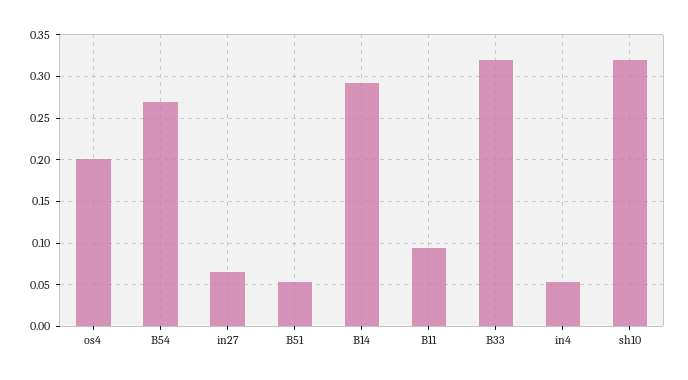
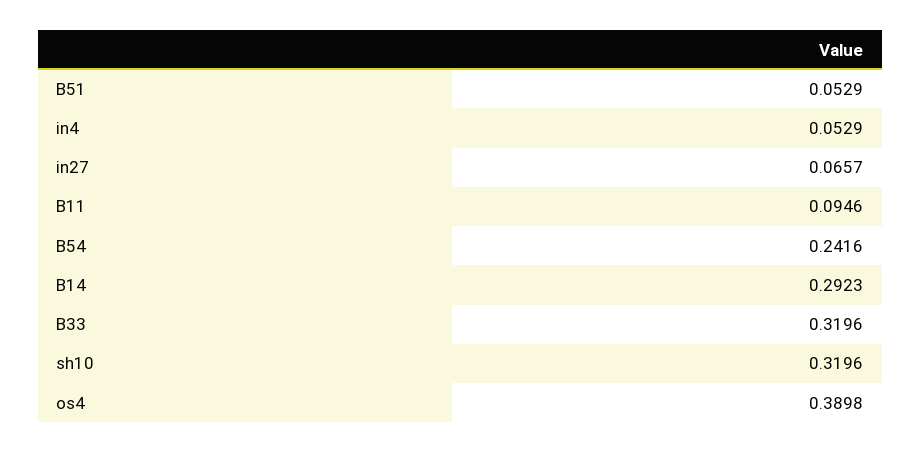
  {
-   "os4": 0.2,
+   "os4": 0.3898,
-   "B54": 0.27,
+   "B54": 0.2416,
    "in27": 0.0657,
    "B51": 0.0529,
    "B14": 0.2923,
    "B11": 0.0946,
    "B33": 0.3196,
    "in4": 0.0529,
    "sh10": 0.3196
  }

